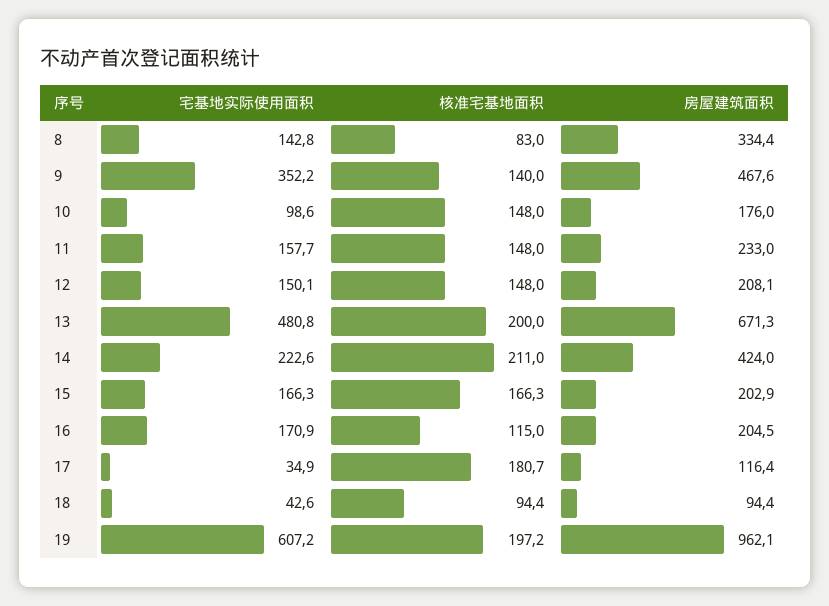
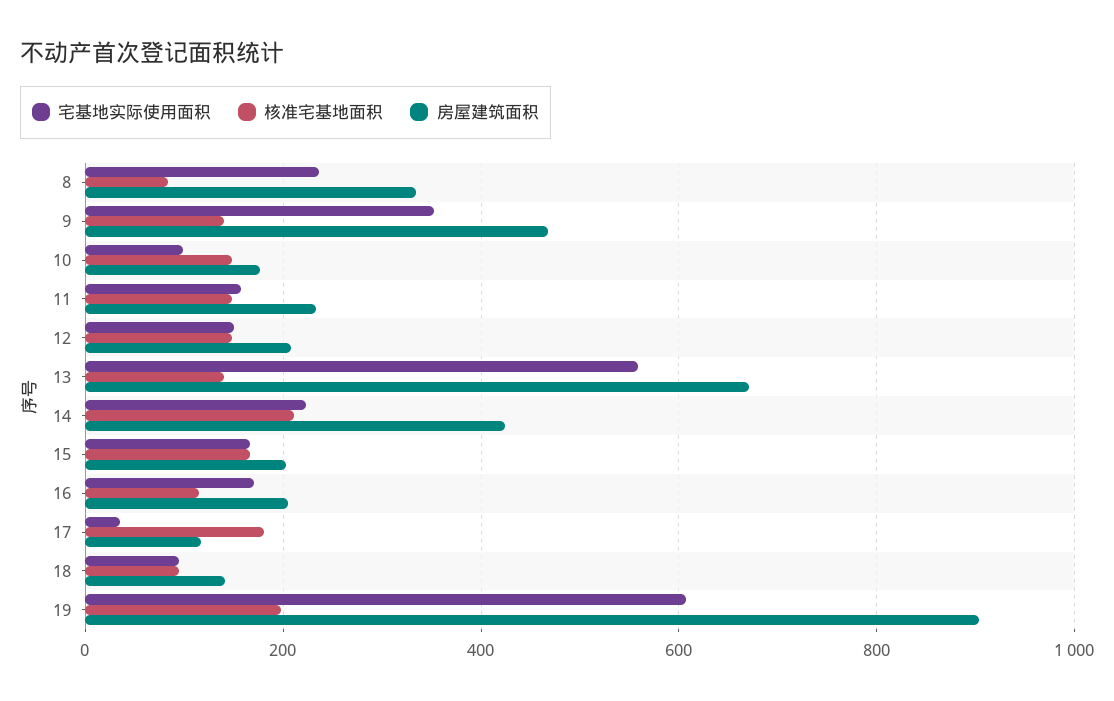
  {
    "宅基地实际使用面积": {
-     "8": 142.8,
+     "8": 240,
      "9": 352.2,
      "10": 98.6,
      "11": 157.7,
      "12": 150.1,
-     "13": 480.8,
+     "13": 560,
      "14": 222.6,
      "15": 166.3,
      "16": 170.9,
      "17": 34.9,
-     "18": 42.6,
+     "18": 100,
      "19": 607.2
    },
    "核准宅基地面积": {
      "8": 83,
      "9": 140,
      "10": 148,
      "11": 148,
      "12": 148,
-     "13": 200,
+     "13": 140,
      "14": 211,
      "15": 166.3,
      "16": 115,
      "17": 180.7,
      "18": 94.4,
      "19": 197.2
    },
    "房屋建筑面积": {
      "8": 334.4,
      "9": 467.6,
      "10": 176,
      "11": 233,
      "12": 208.1,
      "13": 671.3,
      "14": 424,
      "15": 202.9,
      "16": 204.5,
      "17": 116.4,
-     "18": 94.4,
+     "18": 140,
-     "19": 962.1
+     "19": 900
    }
  }

